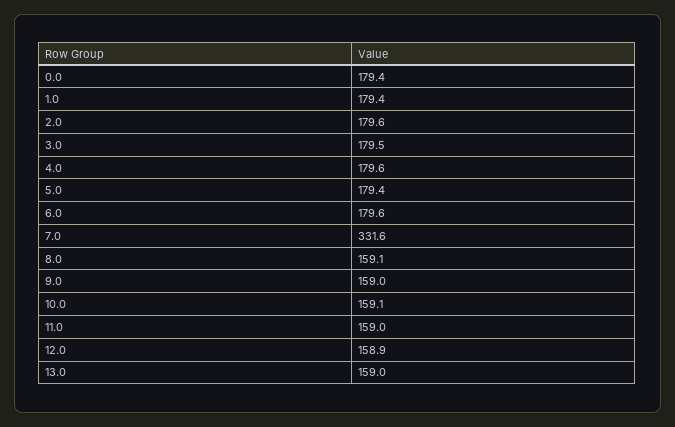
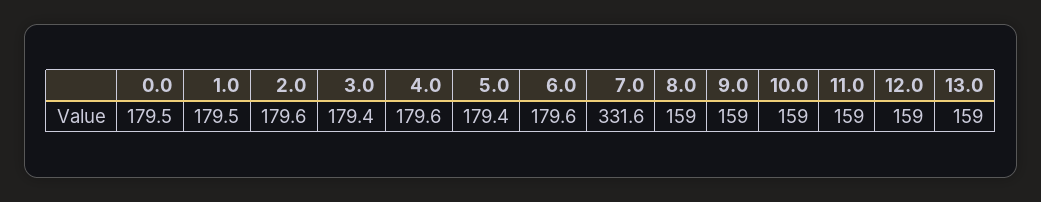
  {
-   "0.0": 179.4,
+   "0.0": 179.5,
-   "1.0": 179.4,
+   "1.0": 179.5,
    "2.0": 179.6,
-   "3.0": 179.5,
+   "3.0": 179.4,
    "4.0": 179.6,
    "5.0": 179.4,
    "6.0": 179.6,
    "7.0": 331.6,
-   "8.0": 159.1,
+   "8.0": 159,
    "9.0": 159,
-   "10.0": 159.1,
+   "10.0": 159,
    "11.0": 159,
-   "12.0": 158.9,
+   "12.0": 159,
    "13.0": 159
  }

